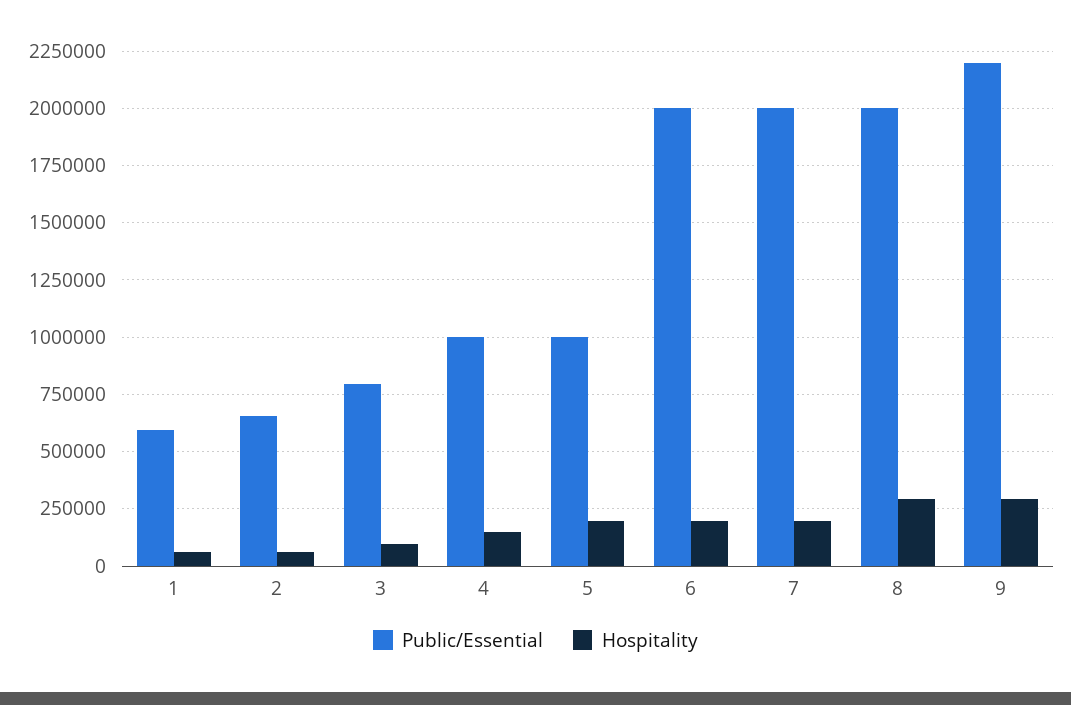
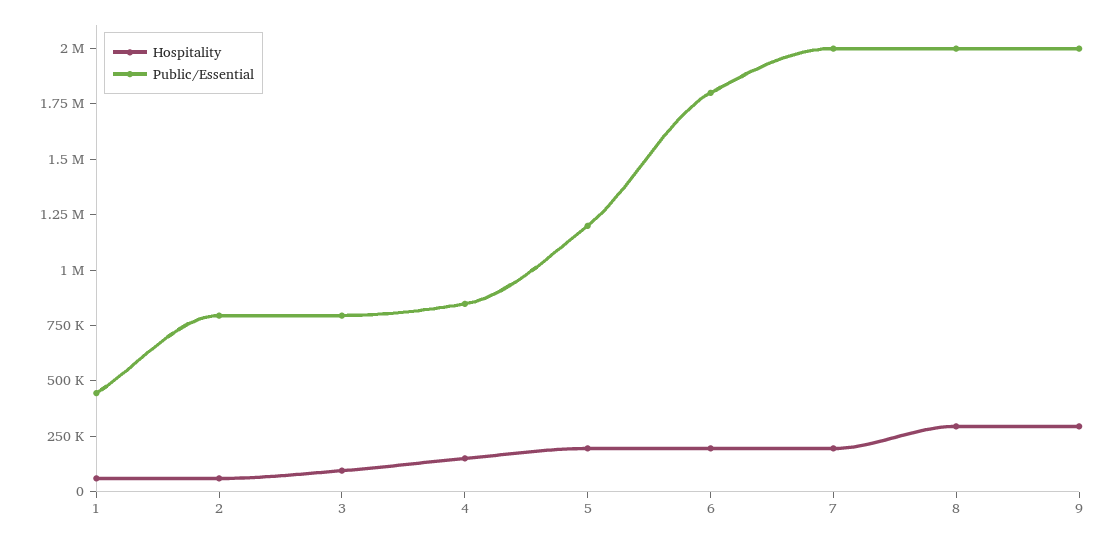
  {
    "Public/Essential": {
-     "1": 600000,
+     "1": 450000,
-     "2": 650000,
+     "2": 800000,
      "3": 800000,
-     "4": 1000000,
+     "4": 850000,
-     "5": 1000000,
+     "5": 1200000,
-     "6": 2000000,
+     "6": 1800000,
      "7": 2000000,
      "8": 2000000,
-     "9": 2200000
+     "9": 2000000
    },
    "Hospitality": {
      "1": 50000,
      "2": 50000,
      "3": 100000,
      "4": 150000,
      "5": 200000,
      "6": 200000,
      "7": 200000,
      "8": 300000,
      "9": 300000
    }
  }

